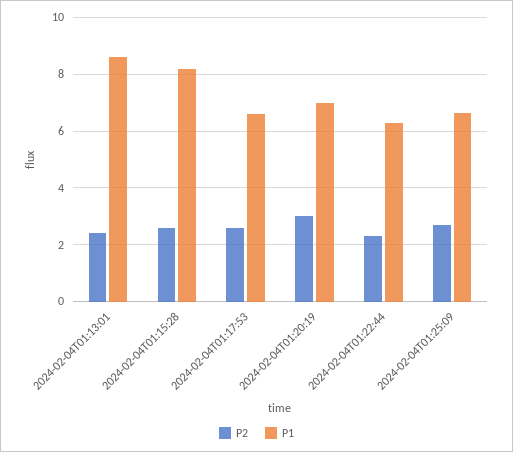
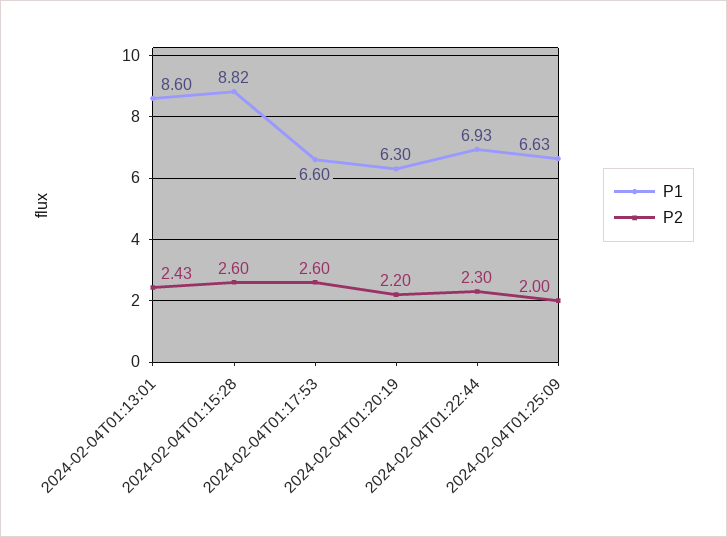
  {
    "P2": {
      "2024-02-04T01:13:01": 2.43,
      "2024-02-04T01:15:28": 2.6,
      "2024-02-04T01:17:53": 2.6,
-     "2024-02-04T01:20:19": 3,
+     "2024-02-04T01:20:19": 2.2,
      "2024-02-04T01:22:44": 2.3,
-     "2024-02-04T01:25:09": 2.75
+     "2024-02-04T01:25:09": 2
    },
    "P1": {
      "2024-02-04T01:13:01": 8.6,
-     "2024-02-04T01:15:28": 8.25,
+     "2024-02-04T01:15:28": 8.82,
      "2024-02-04T01:17:53": 6.6,
-     "2024-02-04T01:20:19": 7,
+     "2024-02-04T01:20:19": 6.3,
-     "2024-02-04T01:22:44": 6.25,
+     "2024-02-04T01:22:44": 6.93,
      "2024-02-04T01:25:09": 6.63
    }
  }

